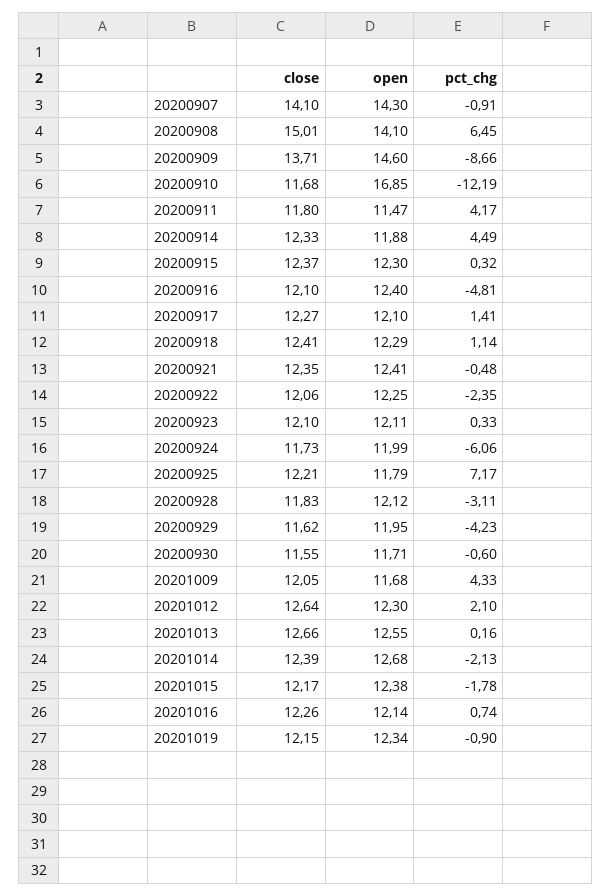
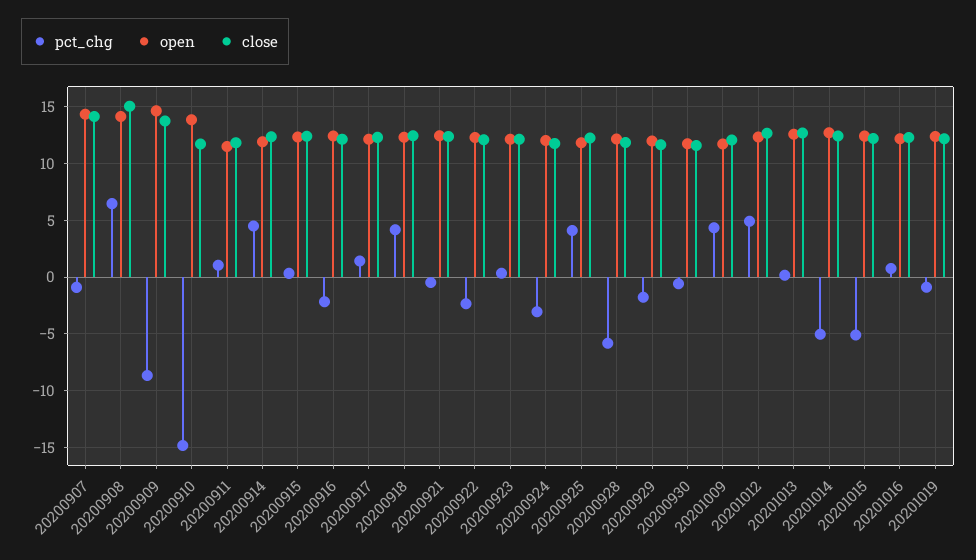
  {
    "close": {
      "20200907": 14.1,
      "20200908": 15.01,
      "20200909": 13.71,
      "20200910": 11.68,
      "20200911": 11.8,
      "20200914": 12.33,
      "20200915": 12.37,
      "20200916": 12.1,
      "20200917": 12.27,
      "20200918": 12.41,
      "20200921": 12.35,
      "20200922": 12.06,
      "20200923": 12.1,
      "20200924": 11.73,
      "20200925": 12.21,
      "20200928": 11.83,
      "20200929": 11.62,
      "20200930": 11.55,
      "20201009": 12.05,
      "20201012": 12.64,
      "20201013": 12.66,
      "20201014": 12.39,
      "20201015": 12.17,
      "20201016": 12.26,
      "20201019": 12.15
    },
    "open": {
      "20200907": 14.3,
      "20200908": 14.1,
      "20200909": 14.6,
-     "20200910": 16.85,
+     "20200910": 14,
      "20200911": 11.47,
      "20200914": 11.88,
      "20200915": 12.3,
      "20200916": 12.4,
      "20200917": 12.1,
      "20200918": 12.29,
      "20200921": 12.41,
      "20200922": 12.25,
      "20200923": 12.11,
      "20200924": 11.99,
      "20200925": 11.79,
      "20200928": 12.12,
      "20200929": 11.95,
      "20200930": 11.71,
      "20201009": 11.68,
      "20201012": 12.3,
      "20201013": 12.55,
      "20201014": 12.68,
      "20201015": 12.38,
      "20201016": 12.14,
      "20201019": 12.34
    },
    "pct_chg": {
      "20200907": -0.91,
      "20200908": 6.45,
      "20200909": -8.66,
-     "20200910": -12.19,
+     "20200910": -15,
-     "20200911": 4.17,
+     "20200911": 1,
      "20200914": 4.49,
      "20200915": 0.32,
-     "20200916": -4.81,
+     "20200916": -2,
      "20200917": 1.41,
-     "20200918": 1.14,
+     "20200918": 4,
      "20200921": -0.48,
      "20200922": -2.35,
      "20200923": 0.33,
-     "20200924": -6.06,
+     "20200924": -3,
-     "20200925": 7.17,
+     "20200925": 4,
-     "20200928": -3.11,
+     "20200928": -6,
-     "20200929": -4.23,
+     "20200929": -2,
      "20200930": -0.6,
      "20201009": 4.33,
-     "20201012": 2.1,
+     "20201012": 5,
      "20201013": 0.16,
-     "20201014": -2.13,
+     "20201014": -5,
-     "20201015": -1.78,
+     "20201015": -5,
      "20201016": 0.74,
      "20201019": -0.9
    }
  }

